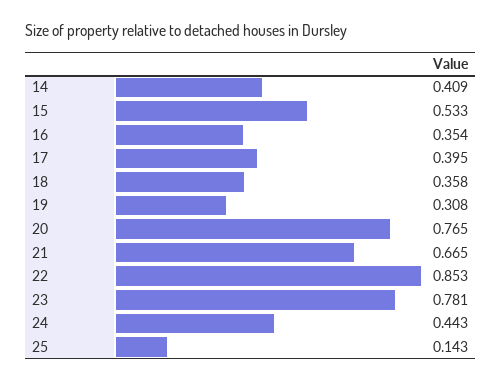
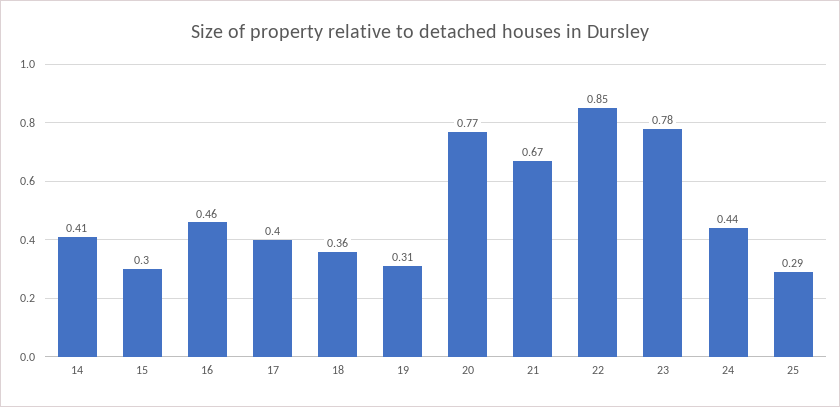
  {
    "14": 0.409,
-   "15": 0.533,
+   "15": 0.3,
-   "16": 0.354,
+   "16": 0.46,
    "17": 0.395,
    "18": 0.358,
    "19": 0.308,
    "20": 0.765,
    "21": 0.665,
    "22": 0.853,
    "23": 0.781,
    "24": 0.443,
-   "25": 0.143
+   "25": 0.29
  }

